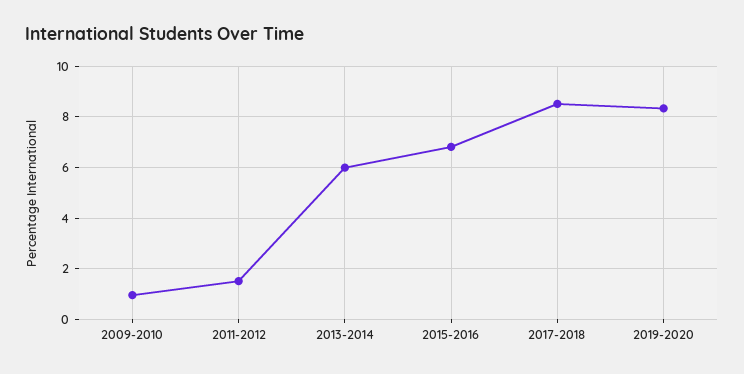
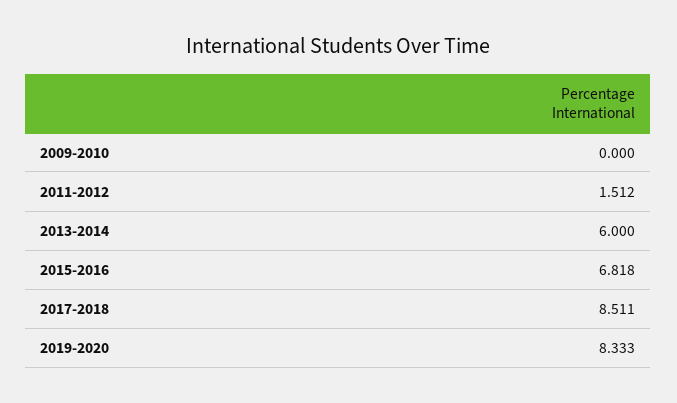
  {
-   "2009-2010": 1,
+   "2009-2010": 0,
    "2011-2012": 1.512,
    "2013-2014": 6,
    "2015-2016": 6.818,
    "2017-2018": 8.511,
    "2019-2020": 8.333
  }

